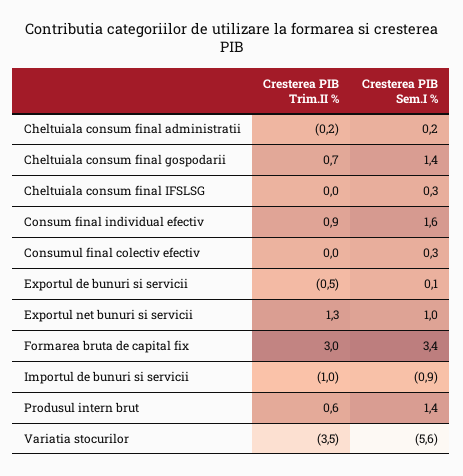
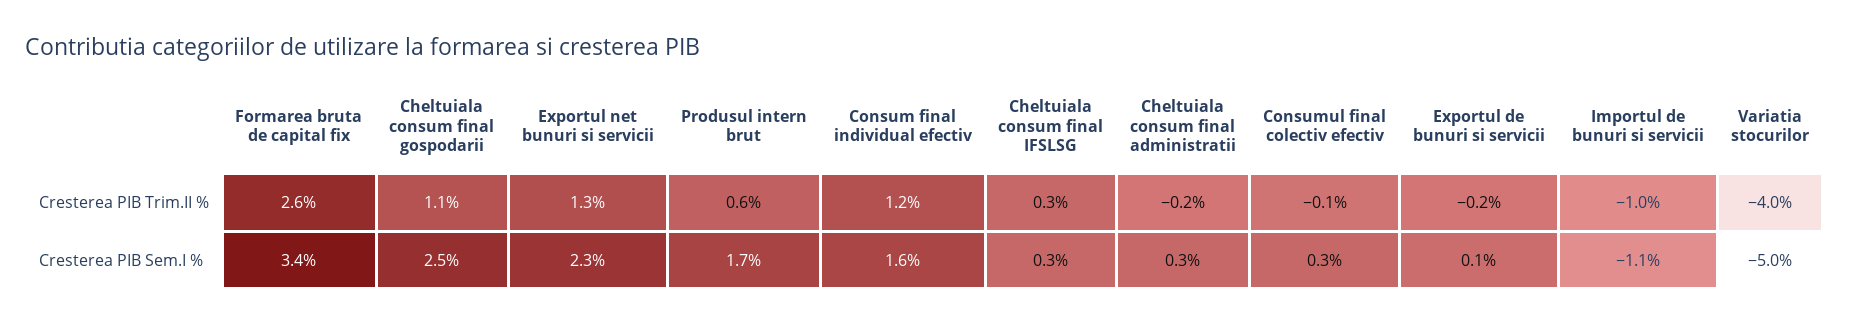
  {
    "Cresterea PIB Trim.II %": {
      "Cheltuiala consum final administratii": -0.2,
-     "Cheltuiala consum final gospodarii": 0.7,
+     "Cheltuiala consum final gospodarii": 1.1,
-     "Cheltuiala consum final IFSLSG": 0,
+     "Cheltuiala consum final IFSLSG": 0.3,
-     "Consum final individual efectiv": 0.9,
+     "Consum final individual efectiv": 1.2,
-     "Consumul final colectiv efectiv": 0,
+     "Consumul final colectiv efectiv": -0.1,
-     "Exportul de bunuri si servicii": -0.5,
+     "Exportul de bunuri si servicii": -0.2,
      "Exportul net bunuri si servicii": 1.3,
-     "Formarea bruta de capital fix": 3,
+     "Formarea bruta de capital fix": 2.6,
      "Importul de bunuri si servicii": -1,
      "Produsul intern brut": 0.6,
-     "Variatia stocurilor": -3.5
+     "Variatia stocurilor": -4
    },
    "Cresterea PIB Sem.I %": {
-     "Cheltuiala consum final administratii": 0.2,
+     "Cheltuiala consum final administratii": 0.3,
-     "Cheltuiala consum final gospodarii": 1.4,
+     "Cheltuiala consum final gospodarii": 2.5,
      "Cheltuiala consum final IFSLSG": 0.3,
      "Consum final individual efectiv": 1.6,
      "Consumul final colectiv efectiv": 0.3,
      "Exportul de bunuri si servicii": 0.1,
-     "Exportul net bunuri si servicii": 1,
+     "Exportul net bunuri si servicii": 2.3,
      "Formarea bruta de capital fix": 3.4,
-     "Importul de bunuri si servicii": -0.9,
+     "Importul de bunuri si servicii": -1.1,
-     "Produsul intern brut": 1.4,
+     "Produsul intern brut": 1.7,
-     "Variatia stocurilor": -5.6
+     "Variatia stocurilor": -5
    }
  }

